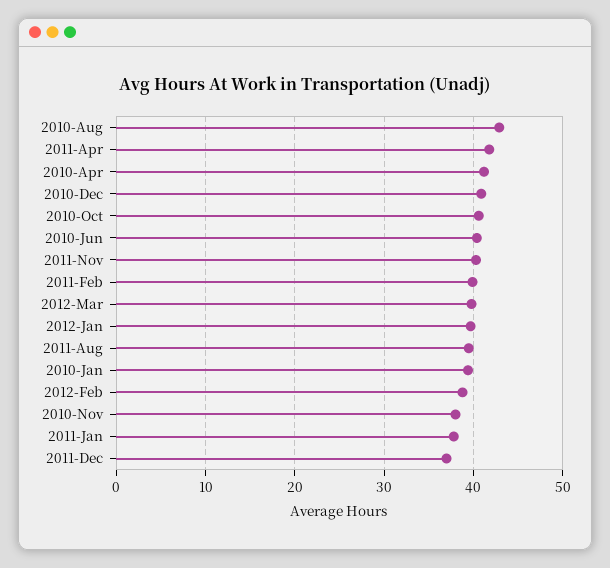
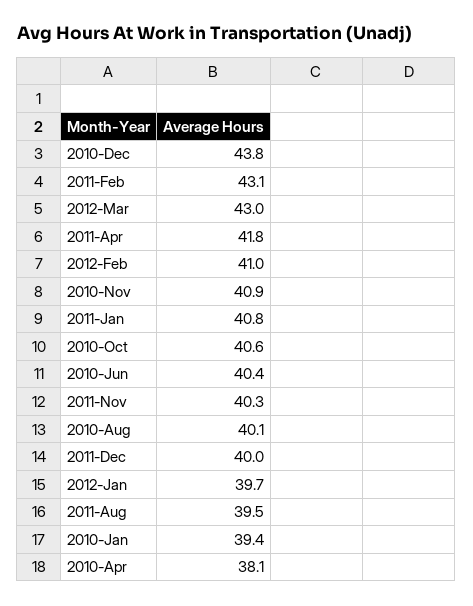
  {
-   "2010-Aug": 43,
+   "2010-Aug": 40.1,
    "2011-Apr": 41.8,
-   "2010-Apr": 41,
+   "2010-Apr": 38.1,
-   "2010-Dec": 41,
+   "2010-Dec": 43.8,
    "2010-Oct": 40.6,
    "2010-Jun": 40.4,
    "2011-Nov": 40.3,
-   "2011-Feb": 40,
+   "2011-Feb": 43.1,
-   "2012-Mar": 40,
+   "2012-Mar": 43,
    "2012-Jan": 39.7,
    "2011-Aug": 39.5,
    "2010-Jan": 39.4,
-   "2012-Feb": 39,
+   "2012-Feb": 41,
-   "2010-Nov": 38,
+   "2010-Nov": 40.9,
-   "2011-Jan": 38,
+   "2011-Jan": 40.8,
-   "2011-Dec": 37
+   "2011-Dec": 40
  }

